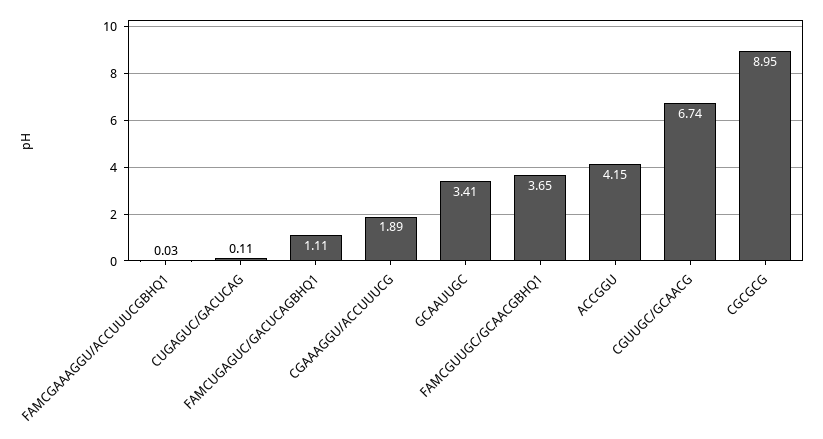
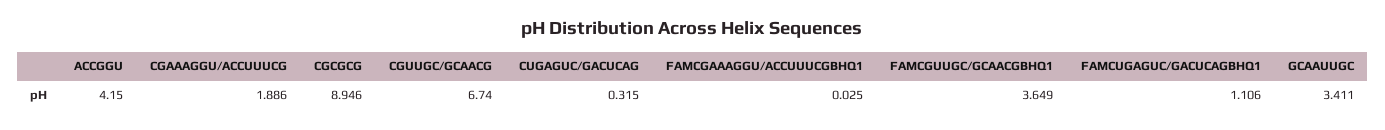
  {
    "FAMCGAAAGGU/ACCUUUCGBHQ1": 0.025,
-   "CUGAGUC/GACUCAG": 0.11,
+   "CUGAGUC/GACUCAG": 0.315,
    "FAMCUGAGUC/GACUCAGBHQ1": 1.106,
    "CGAAAGGU/ACCUUUCG": 1.886,
    "GCAAUUGC": 3.411,
    "FAMCGUUGC/GCAACGBHQ1": 3.649,
    "ACCGGU": 4.15,
    "CGUUGC/GCAACG": 6.74,
    "CGCGCG": 8.946
  }

